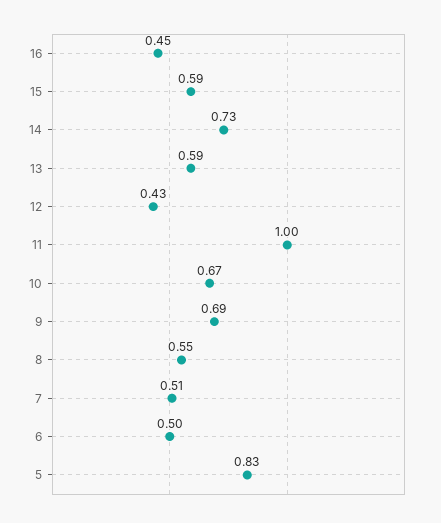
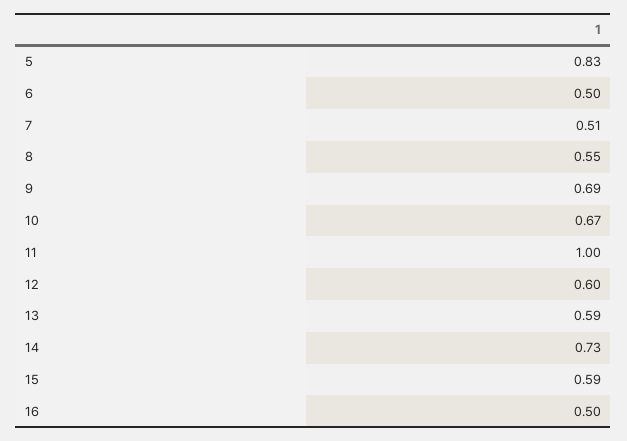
  {
-   "16": 0.45,
+   "16": 0.5,
    "15": 0.59,
    "14": 0.73,
    "13": 0.59,
-   "12": 0.43,
+   "12": 0.6,
    "11": 1,
    "10": 0.67,
    "9": 0.69,
    "8": 0.55,
    "7": 0.51,
    "6": 0.5,
    "5": 0.83
  }

